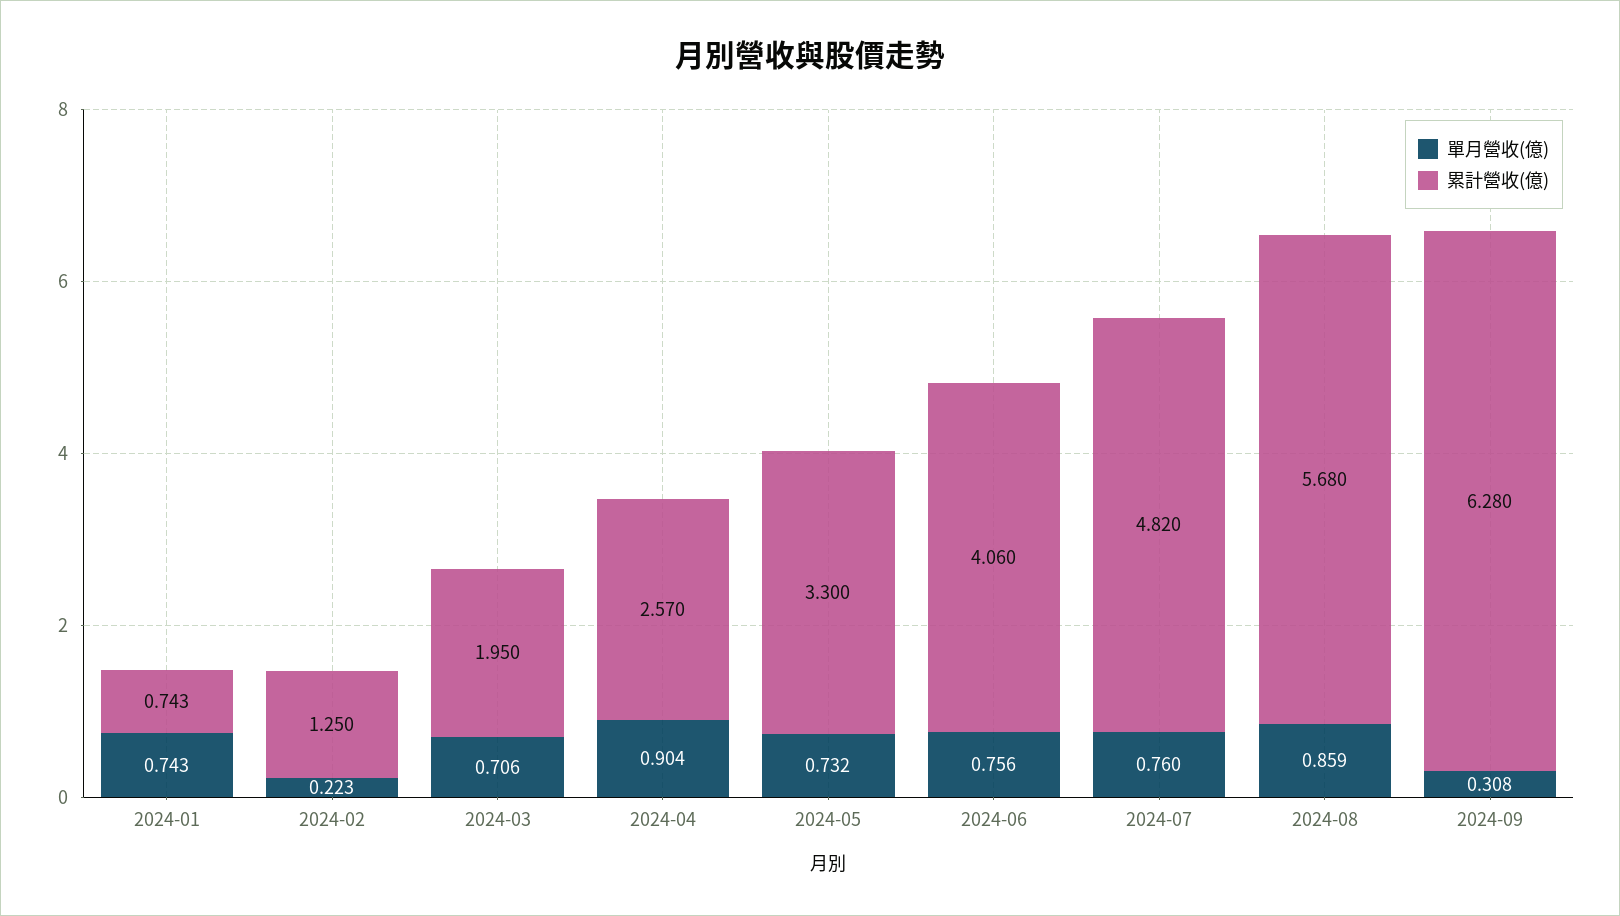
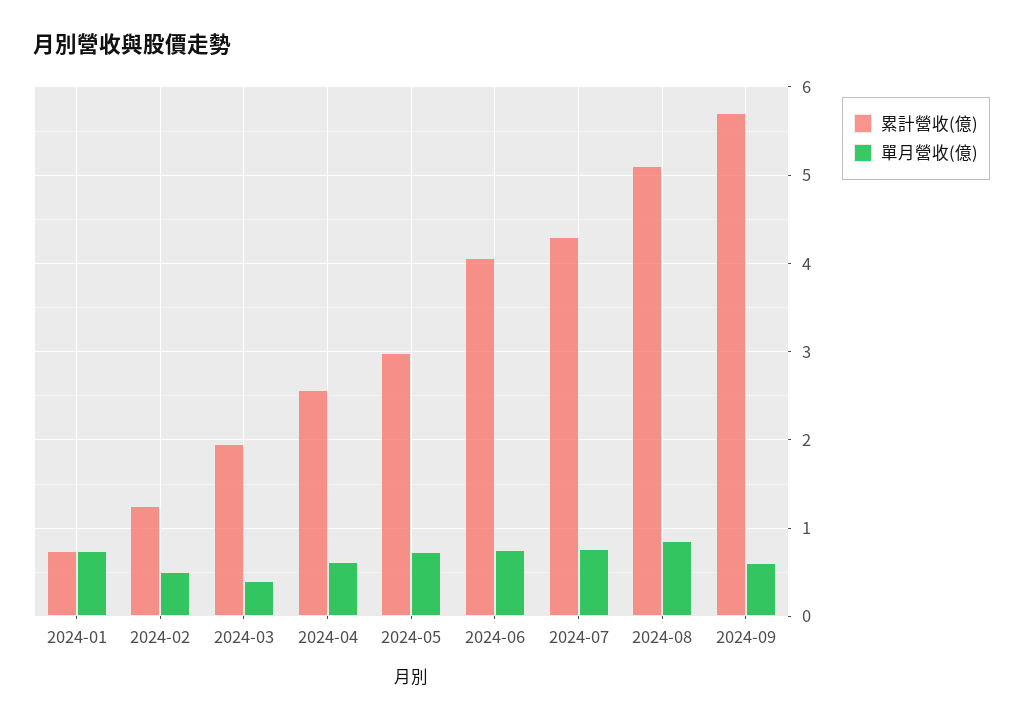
  {
    "單月營收(億)": {
      "2024-01": 0.743,
-     "2024-02": 0.223,
+     "2024-02": 0.5,
-     "2024-03": 0.706,
+     "2024-03": 0.4,
-     "2024-04": 0.904,
+     "2024-04": 0.6,
      "2024-05": 0.732,
      "2024-06": 0.756,
      "2024-07": 0.76,
      "2024-08": 0.859,
-     "2024-09": 0.308
+     "2024-09": 0.6
    },
    "累計營收(億)": {
      "2024-01": 0.743,
      "2024-02": 1.25,
      "2024-03": 1.95,
      "2024-04": 2.57,
-     "2024-05": 3.3,
+     "2024-05": 3,
      "2024-06": 4.06,
-     "2024-07": 4.82,
+     "2024-07": 4.3,
-     "2024-08": 5.68,
+     "2024-08": 5.1,
-     "2024-09": 6.28
+     "2024-09": 5.7
    }
  }

